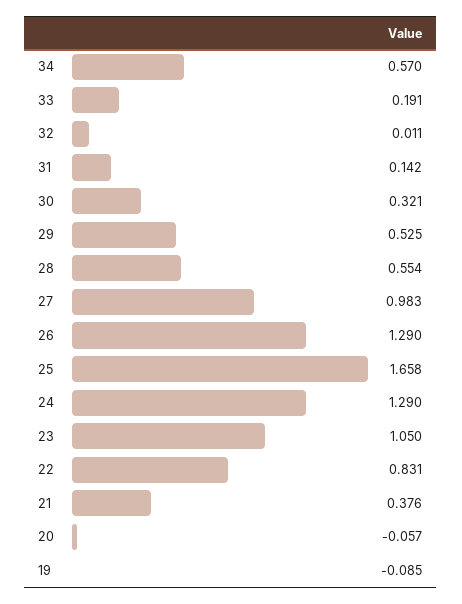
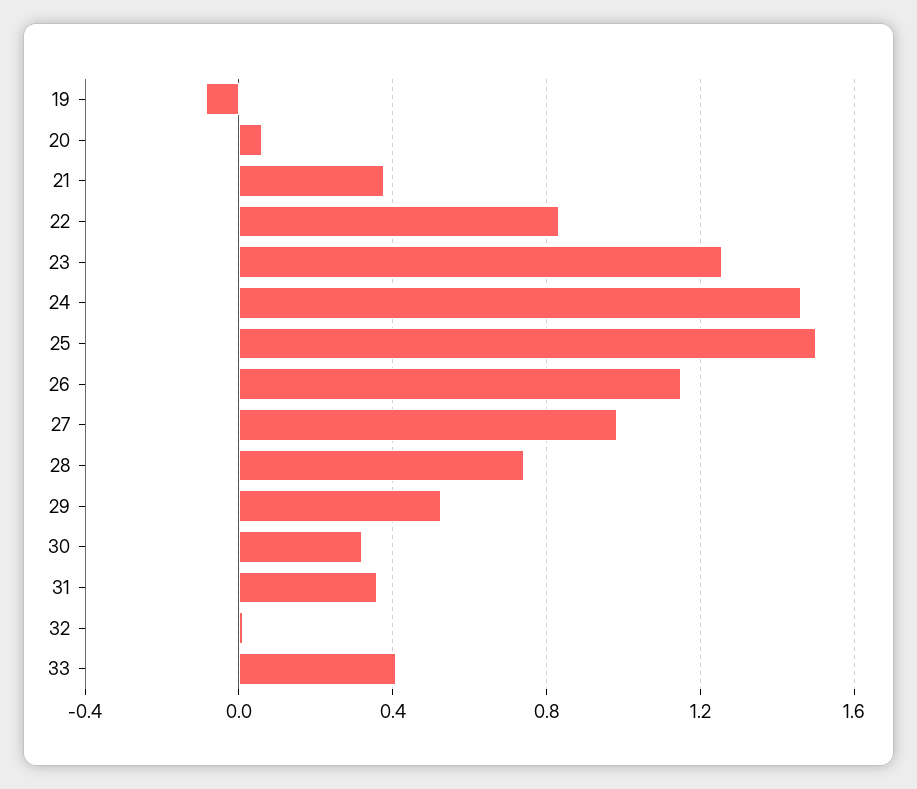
  {
-   "34": 0.57,
-   "33": 0.191,
+   "33": 0.4,
    "32": 0.011,
-   "31": 0.142,
+   "31": 0.35,
    "30": 0.321,
    "29": 0.525,
-   "28": 0.554,
+   "28": 0.75,
    "27": 0.983,
-   "26": 1.29,
+   "26": 1.15,
-   "25": 1.658,
+   "25": 1.5,
-   "24": 1.29,
+   "24": 1.45,
-   "23": 1.05,
+   "23": 1.25,
    "22": 0.831,
    "21": 0.376,
-   "20": -0.057,
+   "20": 0.05,
    "19": -0.085
  }

